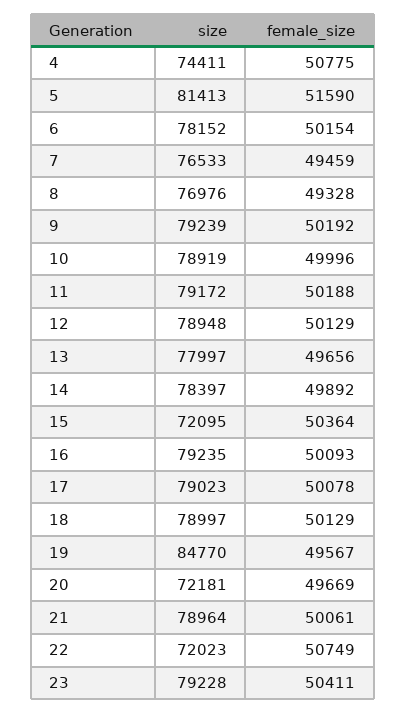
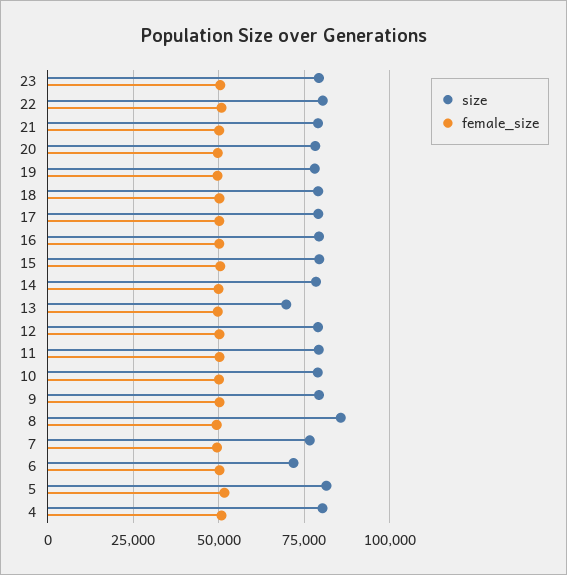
  {
    "size": {
-     "4": 74411,
+     "4": 80000,
      "5": 81413,
-     "6": 78152,
+     "6": 72500,
      "7": 76533,
-     "8": 76976,
+     "8": 85000,
      "9": 79239,
      "10": 78919,
      "11": 79172,
      "12": 78948,
-     "13": 77997,
+     "13": 70000,
      "14": 78397,
-     "15": 72095,
+     "15": 80000,
      "16": 79235,
      "17": 79023,
      "18": 78997,
-     "19": 84770,
+     "19": 77500,
-     "20": 72181,
+     "20": 77500,
      "21": 78964,
-     "22": 72023,
+     "22": 80000,
      "23": 79228
    },
    "female_size": {
      "4": 50775,
      "5": 51590,
      "6": 50154,
      "7": 49459,
      "8": 49328,
      "9": 50192,
      "10": 49996,
      "11": 50188,
      "12": 50129,
      "13": 49656,
      "14": 49892,
      "15": 50364,
      "16": 50093,
      "17": 50078,
      "18": 50129,
      "19": 49567,
      "20": 49669,
      "21": 50061,
      "22": 50749,
      "23": 50411
    }
  }

